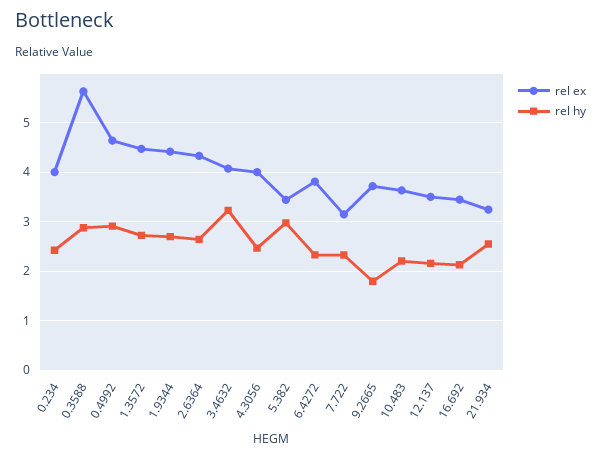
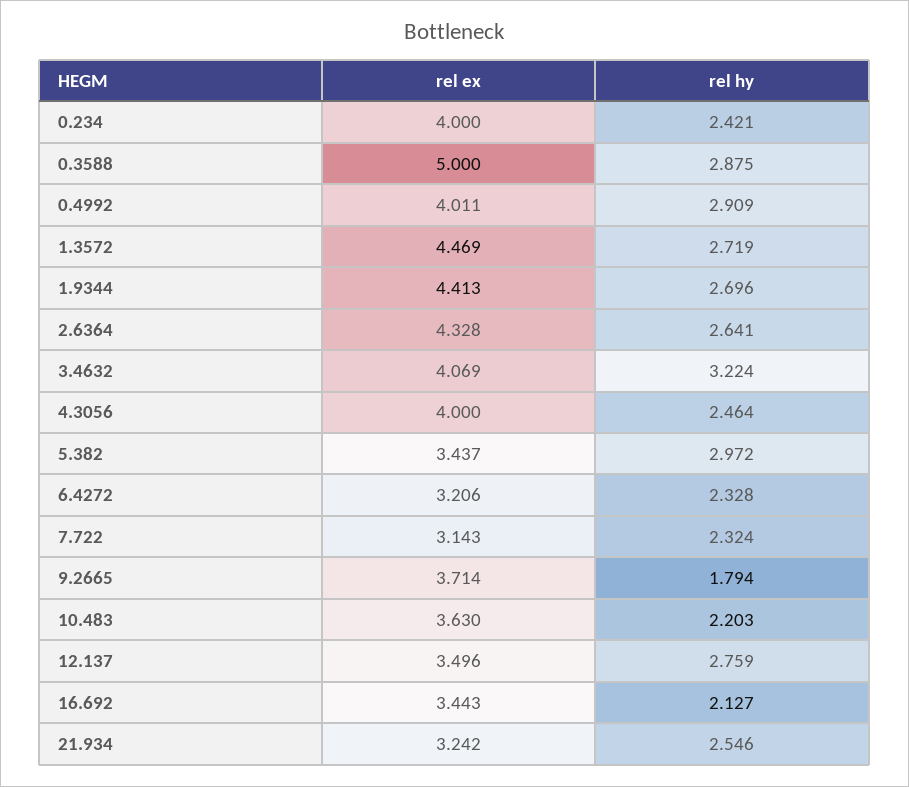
  {
    "rel ex": {
      "0.234": 4,
-     "0.3588": 5.6,
+     "0.3588": 5,
-     "0.4992": 4.6,
+     "0.4992": 4.011,
      "1.3572": 4.469,
      "1.9344": 4.413,
      "2.6364": 4.328,
      "3.4632": 4.069,
      "4.3056": 4,
      "5.382": 3.437,
-     "6.4272": 3.8,
+     "6.4272": 3.206,
      "7.722": 3.143,
      "9.2665": 3.714,
      "10.483": 3.63,
      "12.137": 3.496,
      "16.692": 3.443,
      "21.934": 3.242
    },
    "rel hy": {
      "0.234": 2.421,
      "0.3588": 2.875,
      "0.4992": 2.909,
      "1.3572": 2.719,
      "1.9344": 2.696,
      "2.6364": 2.641,
      "3.4632": 3.224,
      "4.3056": 2.464,
      "5.382": 2.972,
      "6.4272": 2.328,
      "7.722": 2.324,
      "9.2665": 1.794,
      "10.483": 2.203,
-     "12.137": 2.2,
+     "12.137": 2.759,
      "16.692": 2.127,
      "21.934": 2.546
    }
  }

